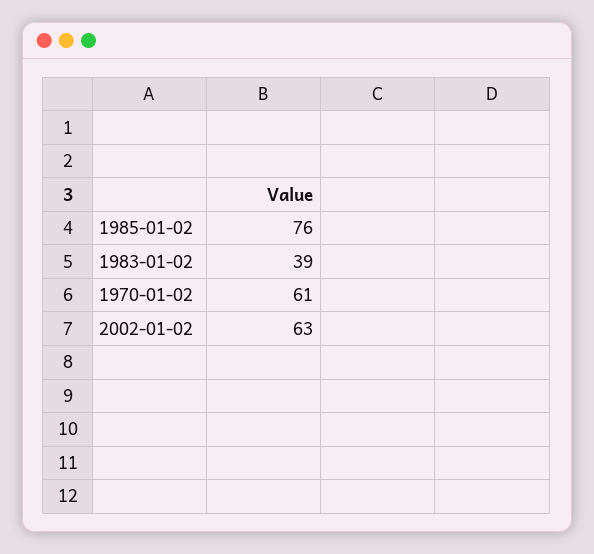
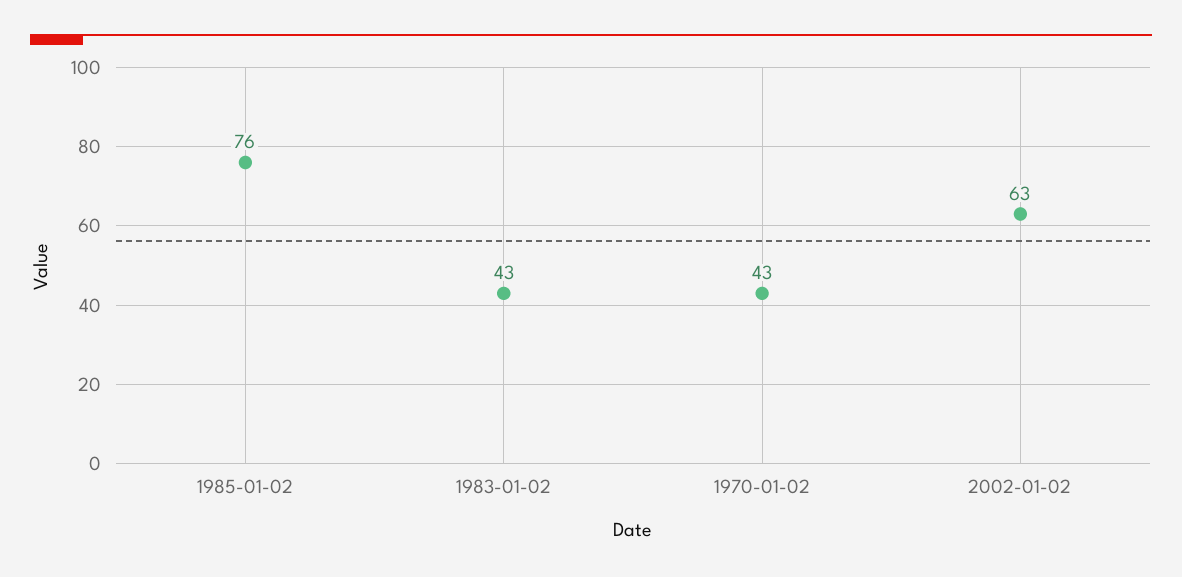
  {
    "1985-01-02": 76,
-   "1983-01-02": 39,
+   "1983-01-02": 43,
-   "1970-01-02": 61,
+   "1970-01-02": 43,
    "2002-01-02": 63
  }

